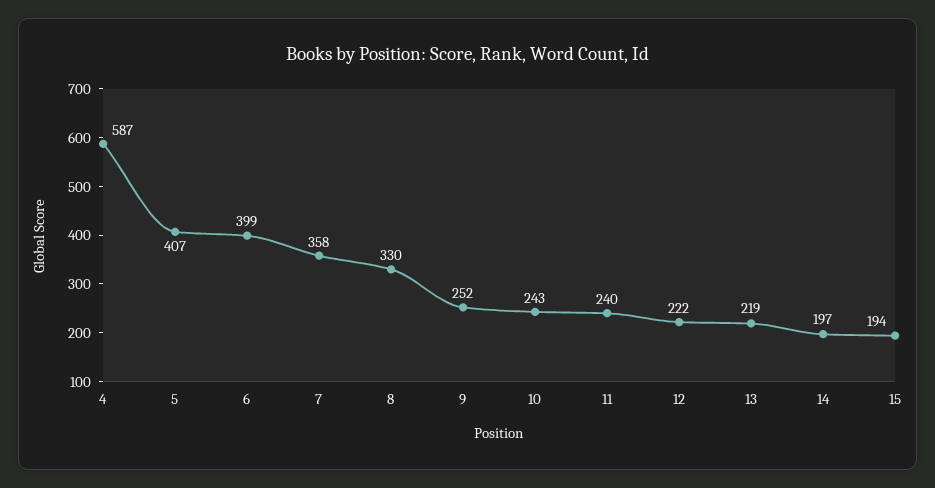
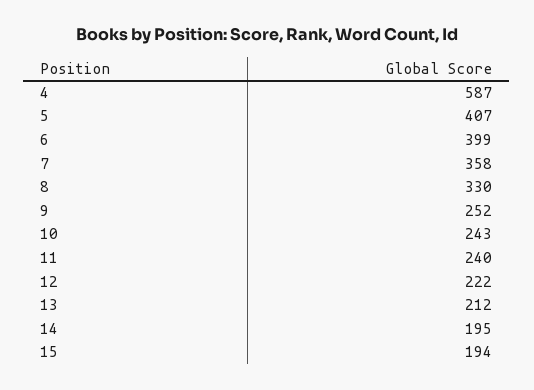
  {
    "4": 587,
    "5": 407,
    "6": 399,
    "7": 358,
    "8": 330,
    "9": 252,
    "10": 243,
    "11": 240,
    "12": 222,
-   "13": 219,
+   "13": 212,
-   "14": 197,
+   "14": 195,
    "15": 194
  }

